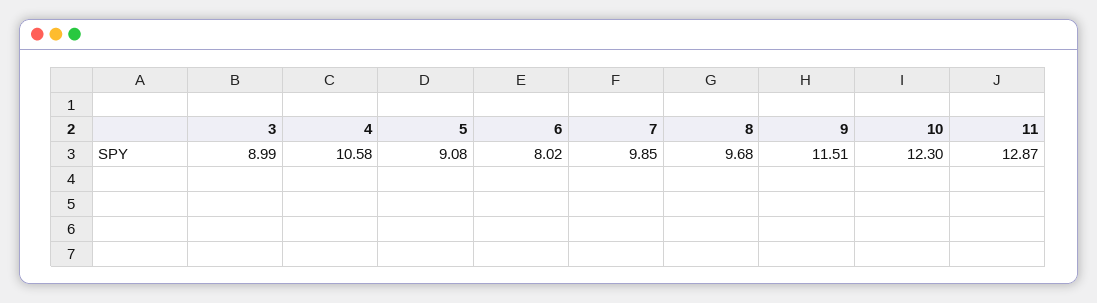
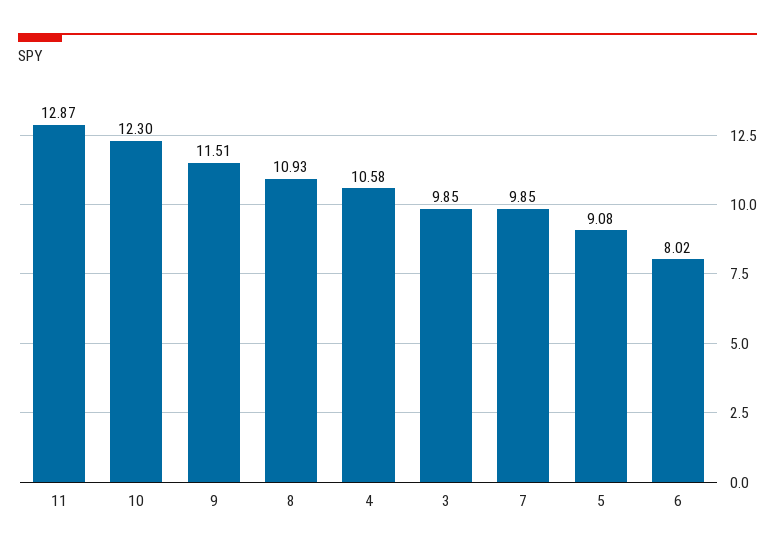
  {
-   "3": 8.99,
+   "3": 9.85,
    "4": 10.58,
    "5": 9.08,
    "6": 8.02,
    "7": 9.85,
-   "8": 9.68,
+   "8": 10.93,
    "9": 11.51,
    "10": 12.3,
    "11": 12.87
  }

